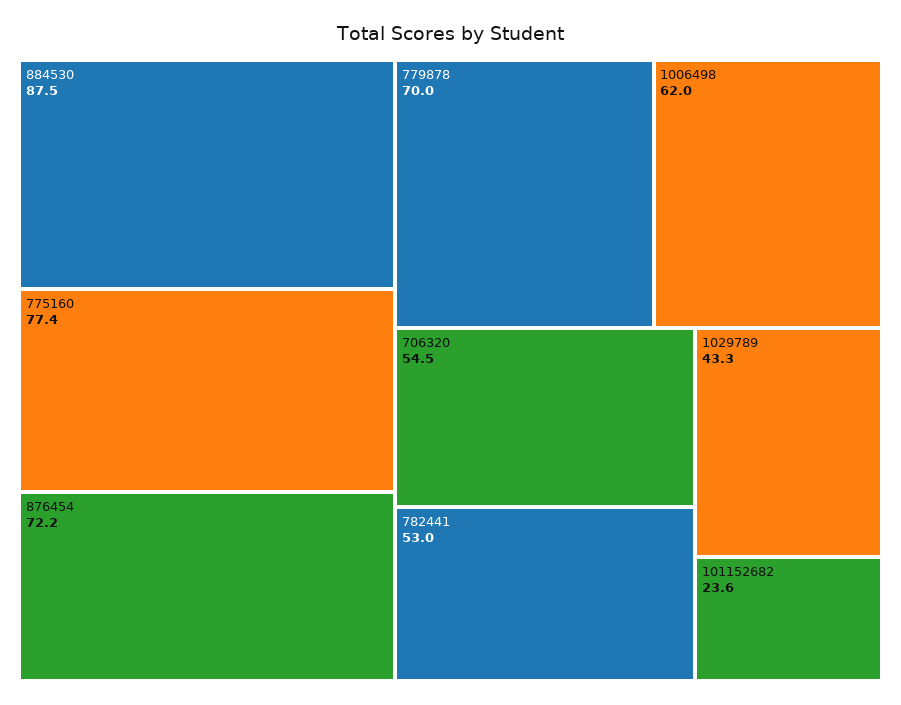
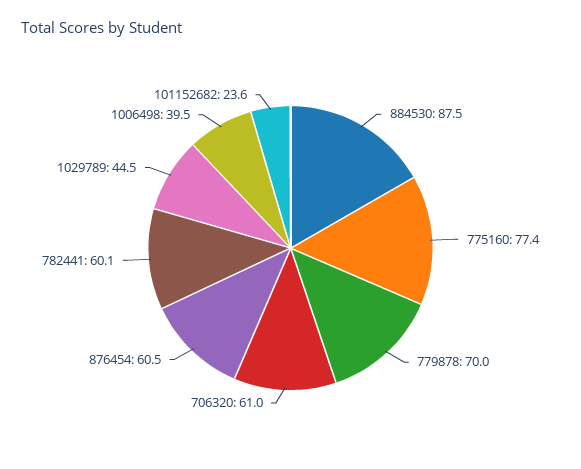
  {
    "884530": 87.5,
    "775160": 77.4,
-   "876454": 72.2,
+   "876454": 60.5,
    "779878": 70,
-   "1006498": 62,
+   "1006498": 39.5,
-   "706320": 54.5,
+   "706320": 61,
-   "782441": 53,
+   "782441": 60.1,
-   "1029789": 43.3,
+   "1029789": 44.5,
    "101152682": 23.6
  }

